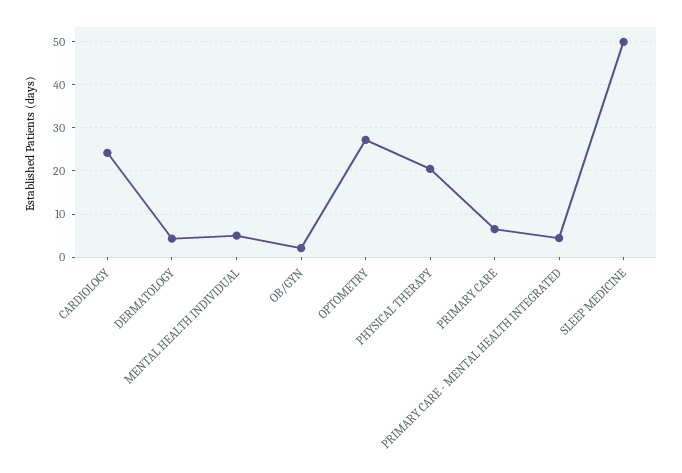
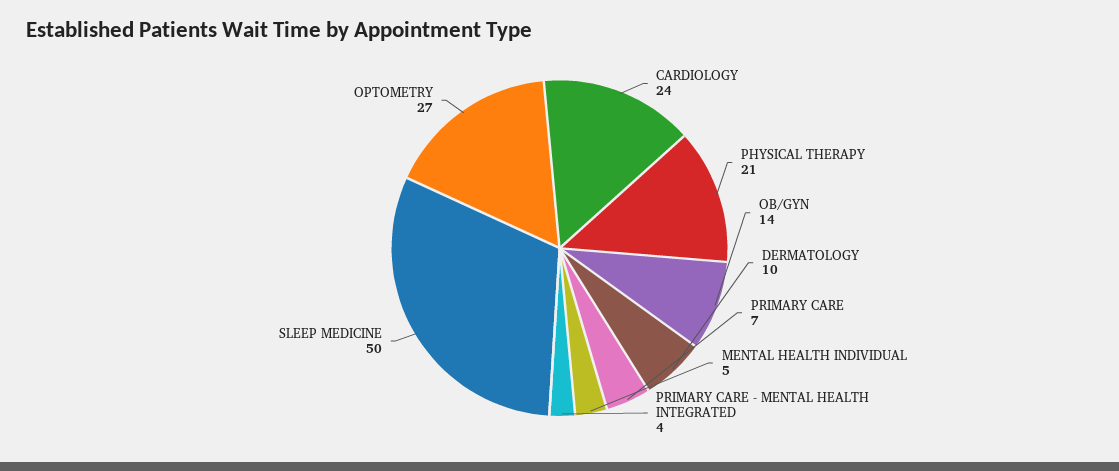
  {
    "CARDIOLOGY": 24,
-   "DERMATOLOGY": 4,
+   "DERMATOLOGY": 10,
    "MENTAL HEALTH INDIVIDUAL": 5,
-   "OB/GYN": 2,
+   "OB/GYN": 14,
    "OPTOMETRY": 27,
    "PHYSICAL THERAPY": 21,
    "PRIMARY CARE": 7,
    "PRIMARY CARE - MENTAL HEALTH INTEGRATED": 4,
    "SLEEP MEDICINE": 50
  }

